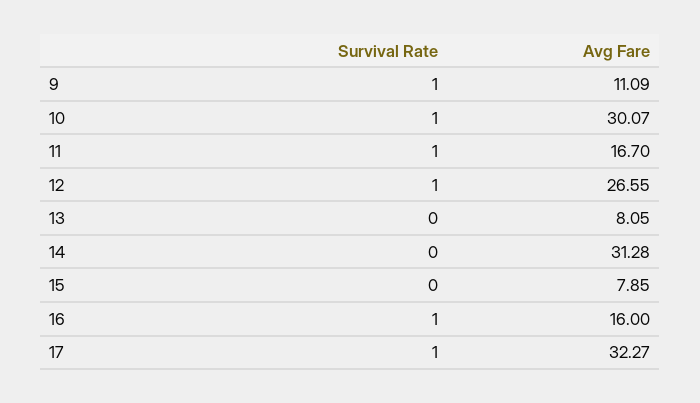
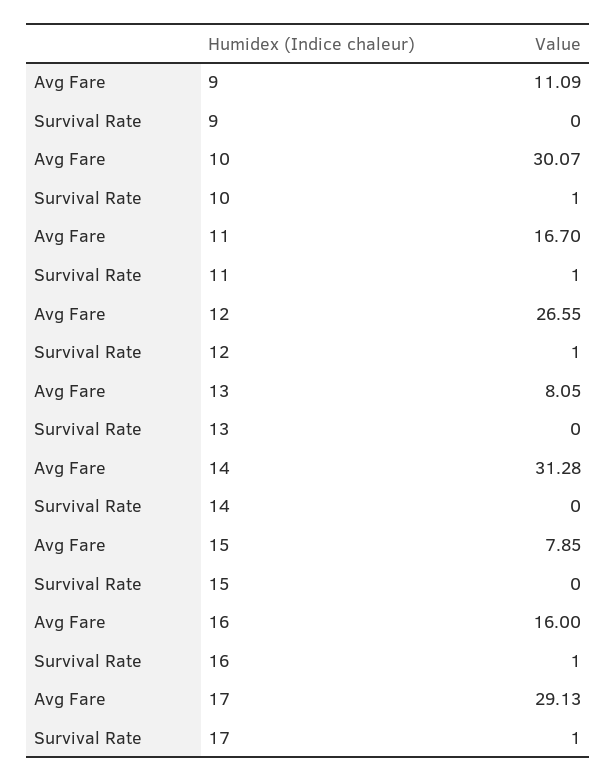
  {
    "Survival Rate": {
-     "9": 1,
+     "9": 0,
      "10": 1,
      "11": 1,
      "12": 1,
      "13": 0,
      "14": 0,
      "15": 0,
      "16": 1,
      "17": 1
    },
    "Avg Fare": {
      "9": 11.09,
      "10": 30.07,
      "11": 16.7,
      "12": 26.55,
      "13": 8.05,
      "14": 31.28,
      "15": 7.85,
      "16": 16,
-     "17": 32.27
+     "17": 29.13
    }
  }

